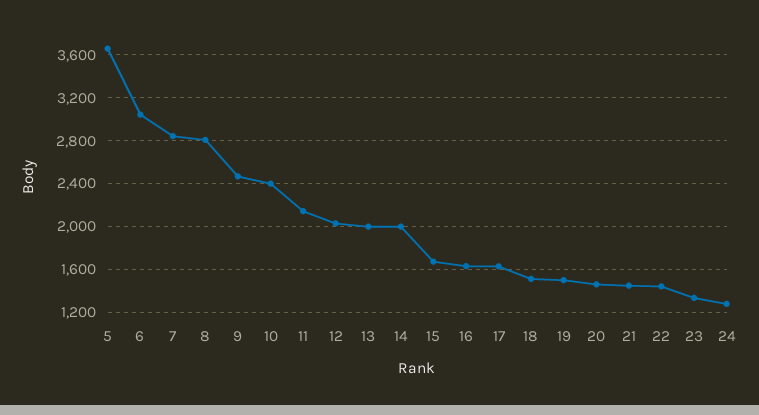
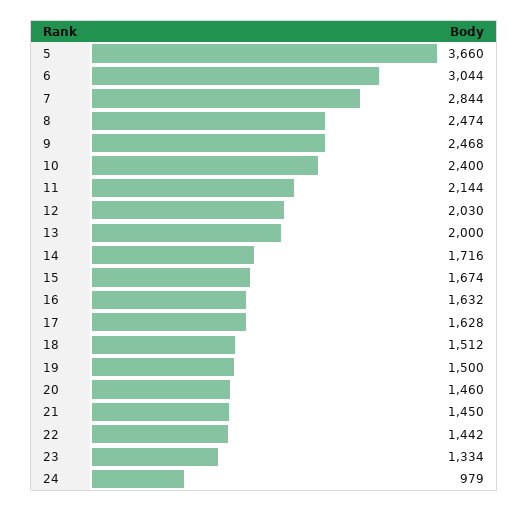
  {
    "5": 3660,
    "6": 3044,
    "7": 2844,
-   "8": 2800,
+   "8": 2474,
    "9": 2468,
    "10": 2400,
    "11": 2144,
    "12": 2030,
    "13": 2000,
-   "14": 2000,
+   "14": 1716,
    "15": 1674,
    "16": 1632,
    "17": 1628,
    "18": 1512,
    "19": 1500,
    "20": 1460,
    "21": 1450,
    "22": 1442,
    "23": 1334,
-   "24": 1300
+   "24": 979
  }

